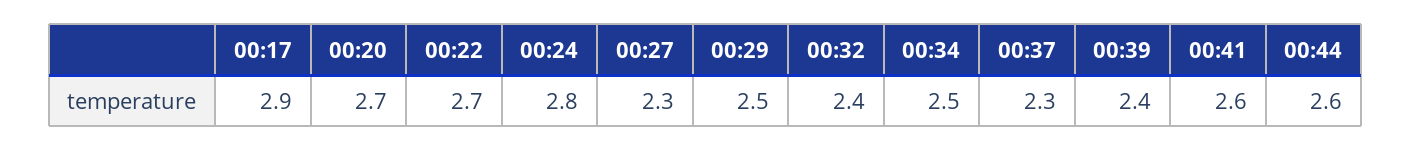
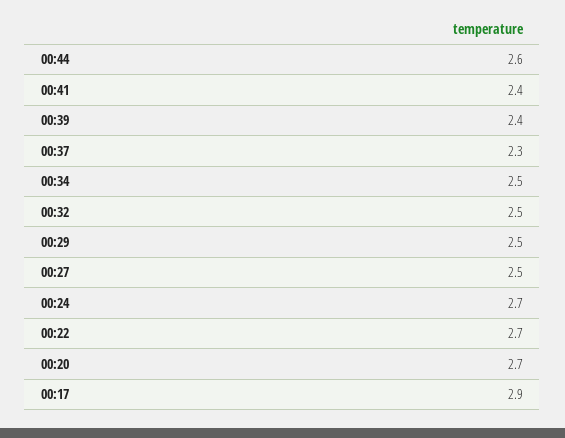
  {
    "00:17": 2.9,
    "00:20": 2.7,
    "00:22": 2.7,
-   "00:24": 2.8,
+   "00:24": 2.7,
-   "00:27": 2.3,
+   "00:27": 2.5,
    "00:29": 2.5,
-   "00:32": 2.4,
+   "00:32": 2.5,
    "00:34": 2.5,
    "00:37": 2.3,
    "00:39": 2.4,
-   "00:41": 2.6,
+   "00:41": 2.4,
    "00:44": 2.6
  }

